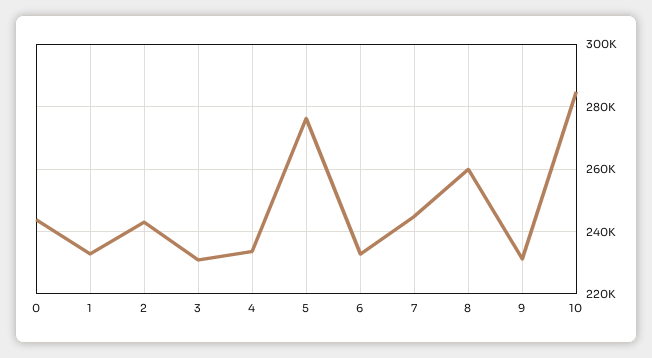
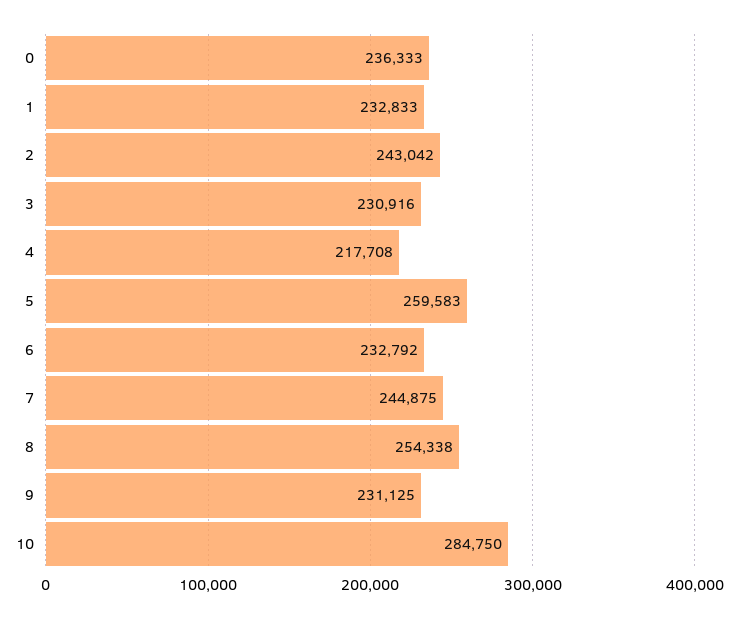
  {
-   "0": 244000,
+   "0": 236333,
    "1": 232833,
    "2": 243042,
    "3": 230916,
-   "4": 234000,
+   "4": 217708,
-   "5": 276000,
+   "5": 259583,
    "6": 232792,
    "7": 244875,
-   "8": 260000,
+   "8": 254338,
    "9": 231125,
    "10": 284750
  }

